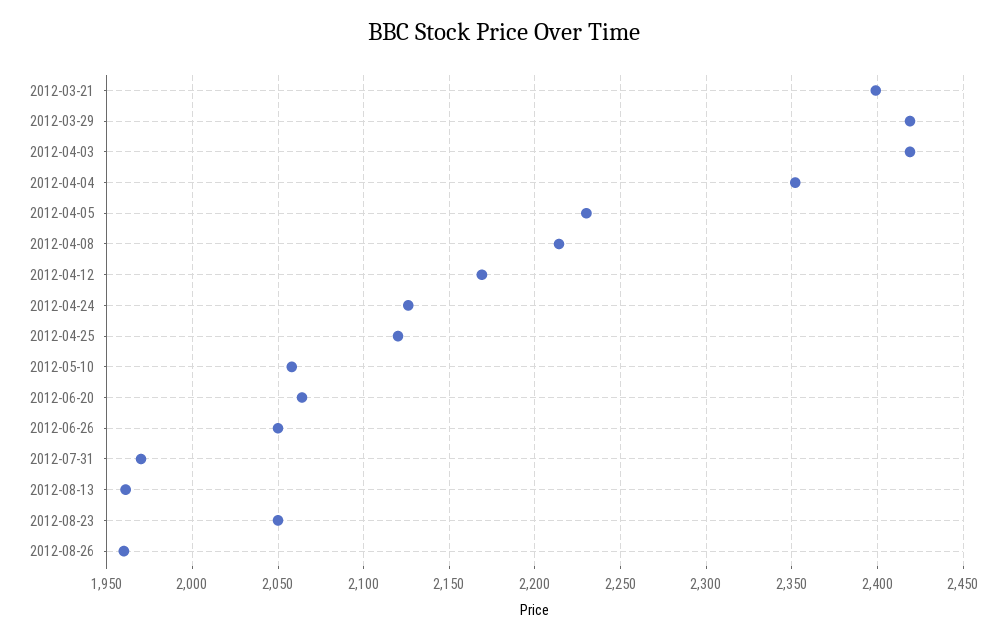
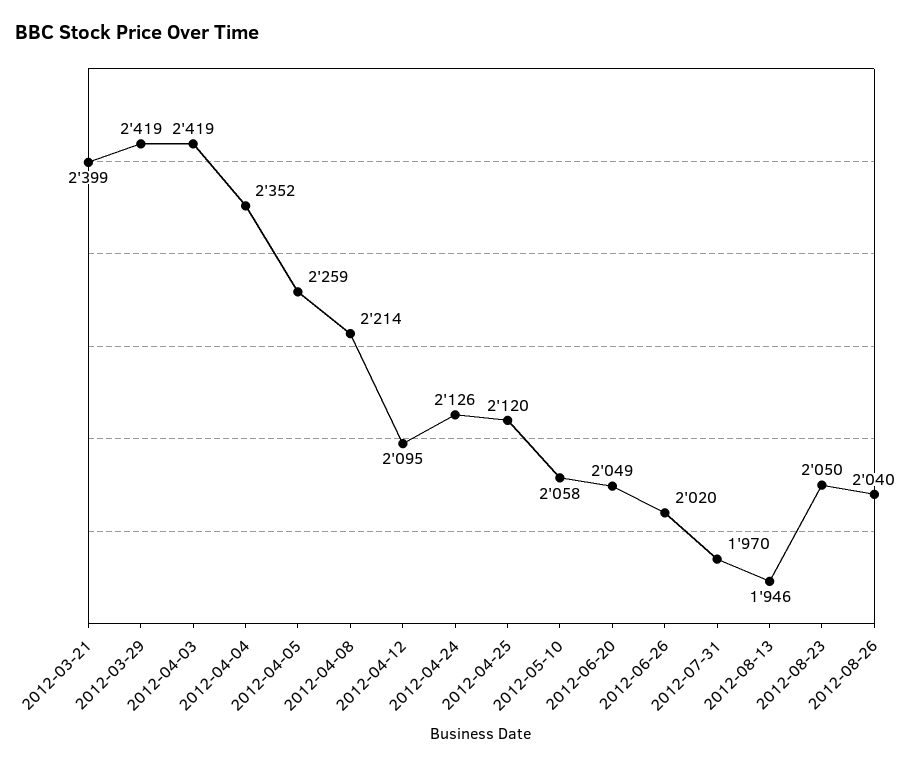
  {
    "2012-03-21": 2399,
    "2012-03-29": 2419,
    "2012-04-03": 2419,
    "2012-04-04": 2352,
-   "2012-04-05": 2230,
+   "2012-04-05": 2259,
    "2012-04-08": 2214,
-   "2012-04-12": 2170,
+   "2012-04-12": 2095,
    "2012-04-24": 2126,
    "2012-04-25": 2120,
    "2012-05-10": 2058,
-   "2012-06-20": 2065,
+   "2012-06-20": 2049,
-   "2012-06-26": 2050,
+   "2012-06-26": 2020,
    "2012-07-31": 1970,
-   "2012-08-13": 1960,
+   "2012-08-13": 1946,
    "2012-08-23": 2050,
-   "2012-08-26": 1960
+   "2012-08-26": 2040
  }

